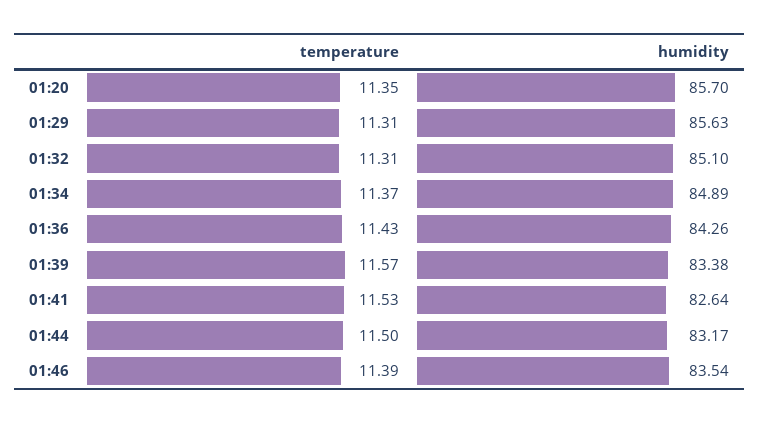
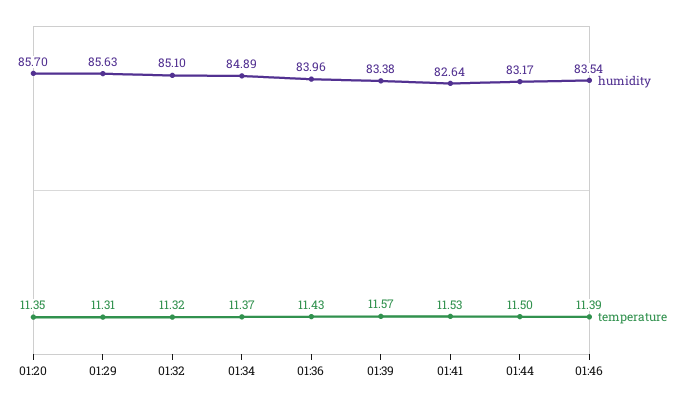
  {
    "temperature": {
      "01:20": 11.35,
      "01:29": 11.31,
-     "01:32": 11.31,
+     "01:32": 11.32,
      "01:34": 11.37,
      "01:36": 11.43,
      "01:39": 11.57,
      "01:41": 11.53,
      "01:44": 11.5,
      "01:46": 11.39
    },
    "humidity": {
      "01:20": 85.7,
      "01:29": 85.63,
      "01:32": 85.1,
      "01:34": 84.89,
-     "01:36": 84.26,
+     "01:36": 83.96,
      "01:39": 83.38,
      "01:41": 82.64,
      "01:44": 83.17,
      "01:46": 83.54
    }
  }

